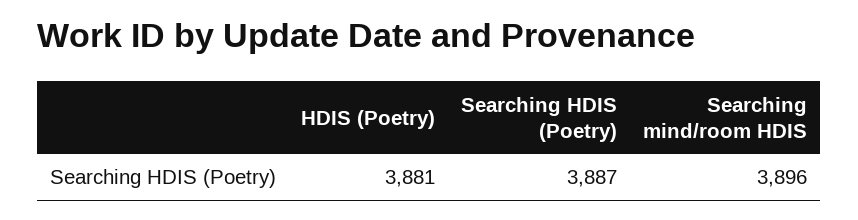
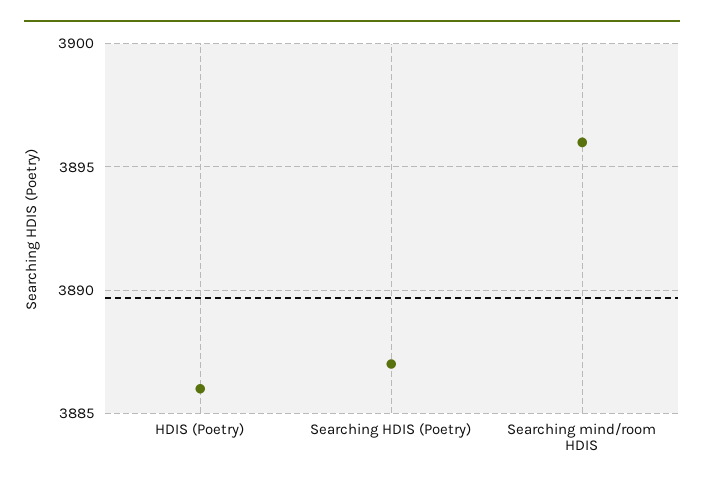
  {
-   "HDIS (Poetry)": 3881,
+   "HDIS (Poetry)": 3886,
    "Searching HDIS (Poetry)": 3887,
    "Searching mind/room HDIS": 3896
  }

